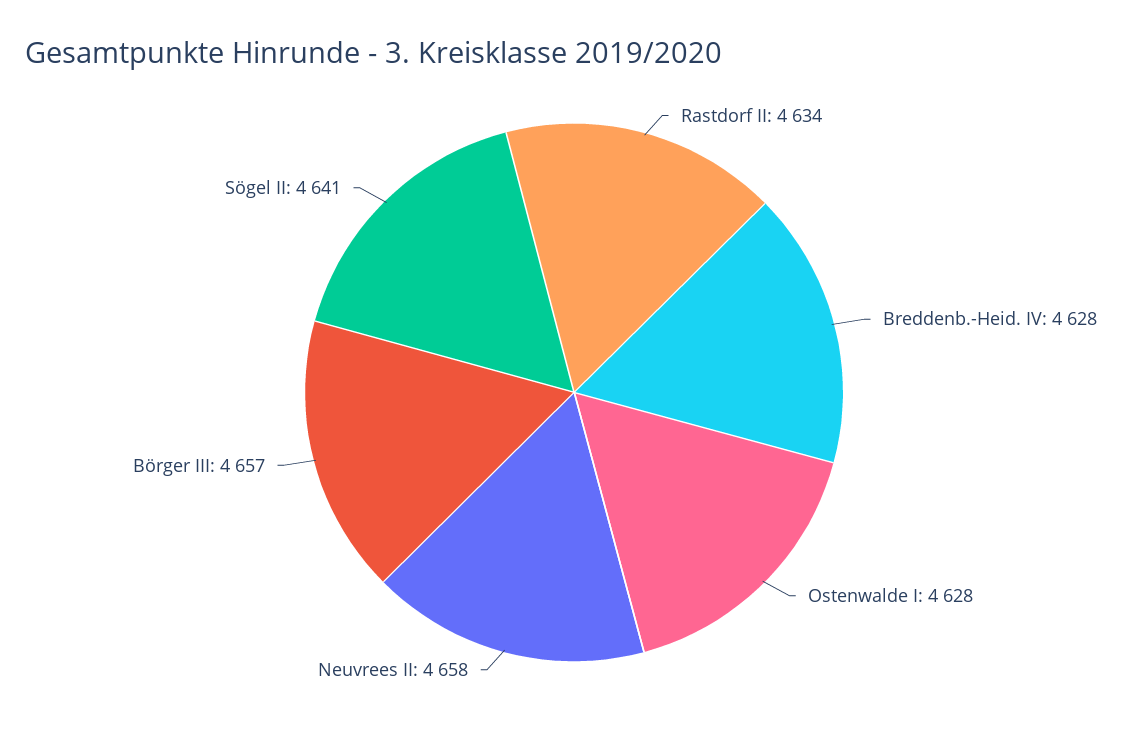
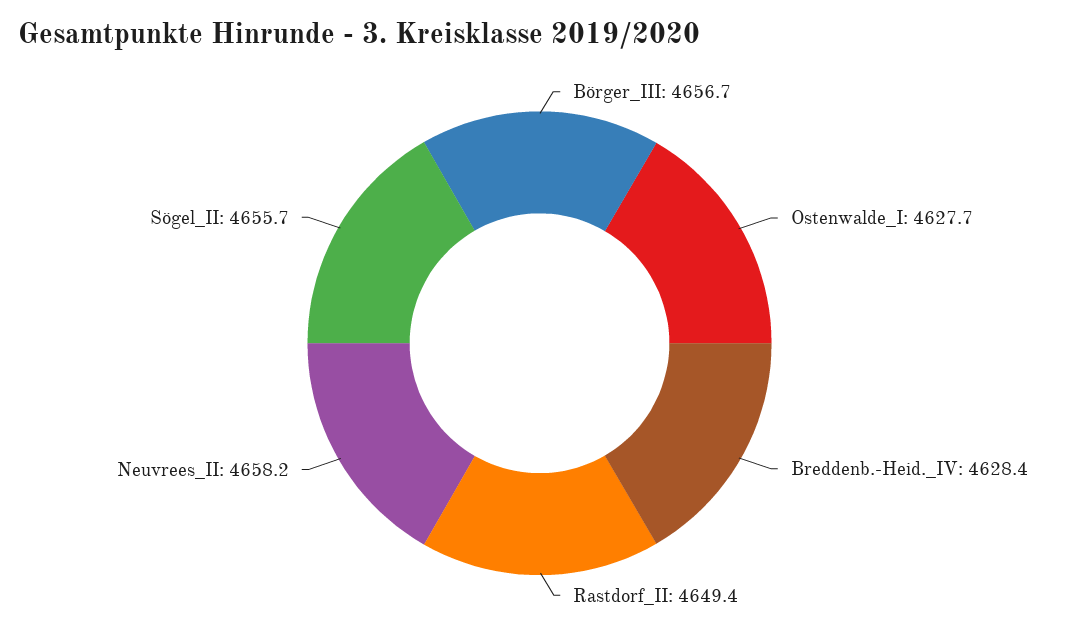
  {
-   "Rastdorf II": 4634,
+   "Rastdorf II": 4649.4,
    "Breddenb.-Heid. IV": 4628.4,
    "Ostenwalde I": 4627.7,
    "Neuvrees II": 4658.2,
    "Börger III": 4656.7,
-   "Sögel II": 4641
+   "Sögel II": 4655.7
  }

